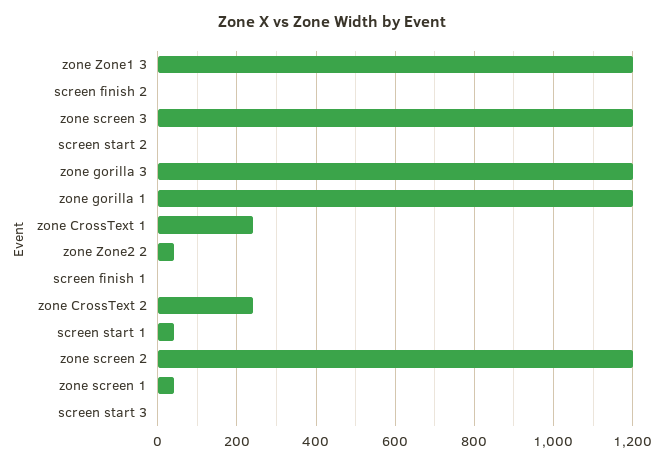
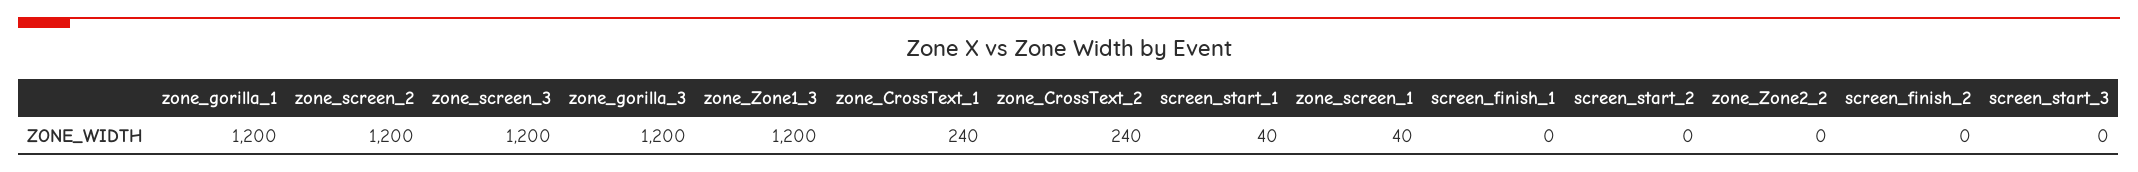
  {
    "zone Zone1 3": 1200,
    "screen finish 2": 0,
    "zone screen 3": 1200,
    "screen start 2": 0,
    "zone gorilla 3": 1200,
    "zone gorilla 1": 1200,
    "zone CrossText 1": 240,
-   "zone Zone2 2": 40,
+   "zone Zone2 2": 0,
    "screen finish 1": 0,
    "zone CrossText 2": 240,
    "screen start 1": 40,
    "zone screen 2": 1200,
    "zone screen 1": 40,
    "screen start 3": 0
  }

